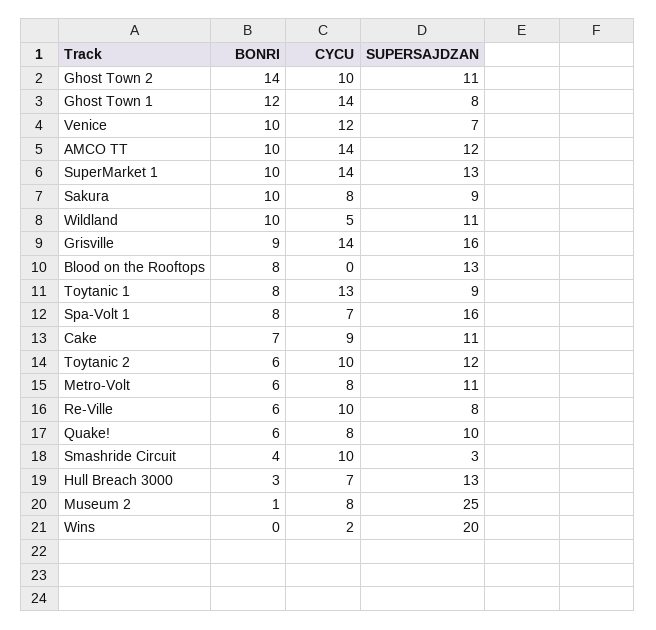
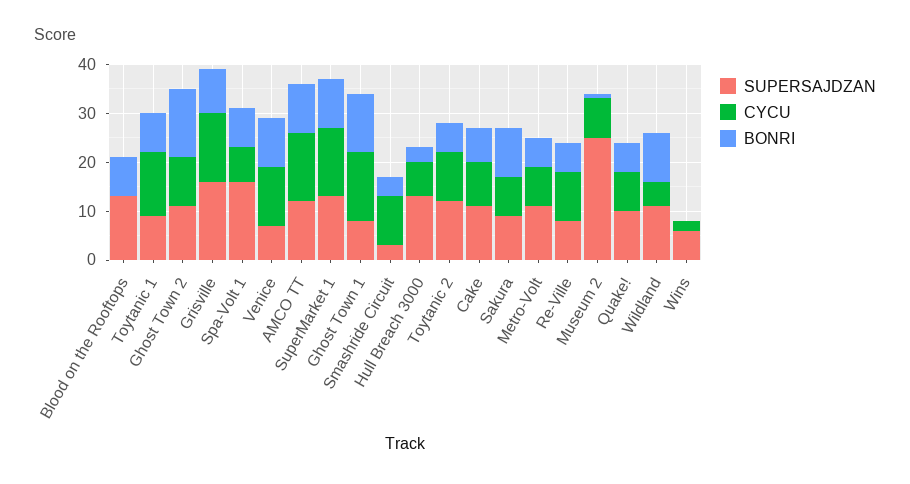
  {
    "BONRI": {
      "Ghost Town 2": 14,
      "Ghost Town 1": 12,
      "Venice": 10,
      "AMCO TT": 10,
      "SuperMarket 1": 10,
      "Sakura": 10,
      "Wildland": 10,
      "Grisville": 9,
      "Blood on the Rooftops": 8,
      "Toytanic 1": 8,
      "Spa-Volt 1": 8,
      "Cake": 7,
      "Toytanic 2": 6,
      "Metro-Volt": 6,
      "Re-Ville": 6,
      "Quake!": 6,
      "Smashride Circuit": 4,
      "Hull Breach 3000": 3,
      "Museum 2": 1,
      "Wins": 0
    },
    "CYCU": {
      "Ghost Town 2": 10,
      "Ghost Town 1": 14,
      "Venice": 12,
      "AMCO TT": 14,
      "SuperMarket 1": 14,
      "Sakura": 8,
      "Wildland": 5,
      "Grisville": 14,
      "Blood on the Rooftops": 0,
      "Toytanic 1": 13,
      "Spa-Volt 1": 7,
      "Cake": 9,
      "Toytanic 2": 10,
      "Metro-Volt": 8,
      "Re-Ville": 10,
      "Quake!": 8,
      "Smashride Circuit": 10,
      "Hull Breach 3000": 7,
      "Museum 2": 8,
      "Wins": 2
    },
    "SUPERSAJDZAN": {
      "Ghost Town 2": 11,
      "Ghost Town 1": 8,
      "Venice": 7,
      "AMCO TT": 12,
      "SuperMarket 1": 13,
      "Sakura": 9,
      "Wildland": 11,
      "Grisville": 16,
      "Blood on the Rooftops": 13,
      "Toytanic 1": 9,
      "Spa-Volt 1": 16,
      "Cake": 11,
      "Toytanic 2": 12,
      "Metro-Volt": 11,
      "Re-Ville": 8,
      "Quake!": 10,
      "Smashride Circuit": 3,
      "Hull Breach 3000": 13,
      "Museum 2": 25,
-     "Wins": 20
+     "Wins": 5
    }
  }

